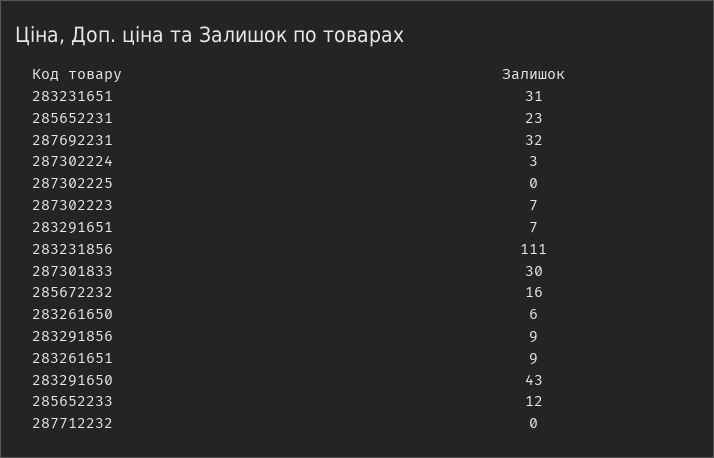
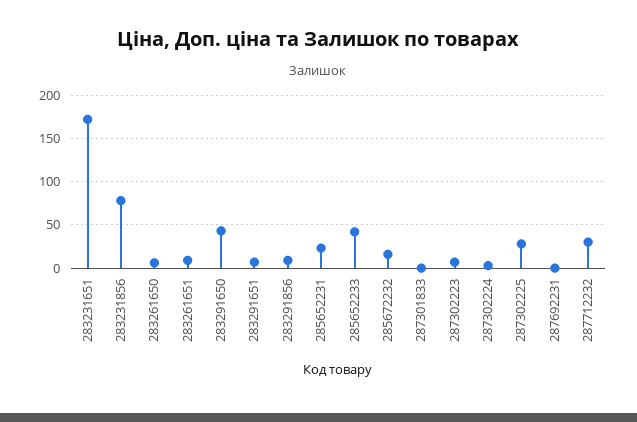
  {
-   "283231651": 31,
+   "283231651": 170,
    "285652231": 23,
-   "287692231": 32,
+   "287692231": 0,
    "287302224": 3,
-   "287302225": 0,
+   "287302225": 30,
    "287302223": 7,
    "283291651": 7,
-   "283231856": 111,
+   "283231856": 80,
-   "287301833": 30,
+   "287301833": 0,
    "285672232": 16,
    "283261650": 6,
    "283291856": 9,
    "283261651": 9,
    "283291650": 43,
-   "285652233": 12,
+   "285652233": 40,
-   "287712232": 0
+   "287712232": 30
  }

